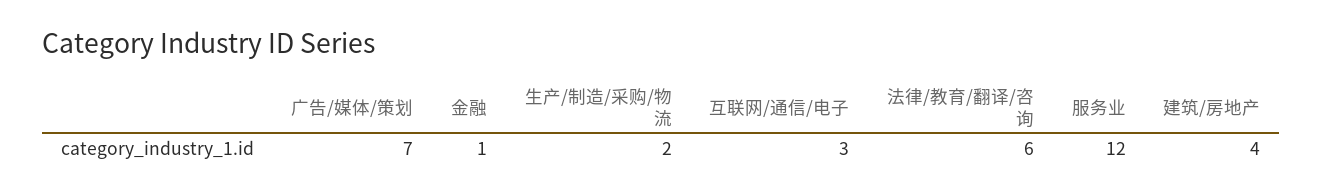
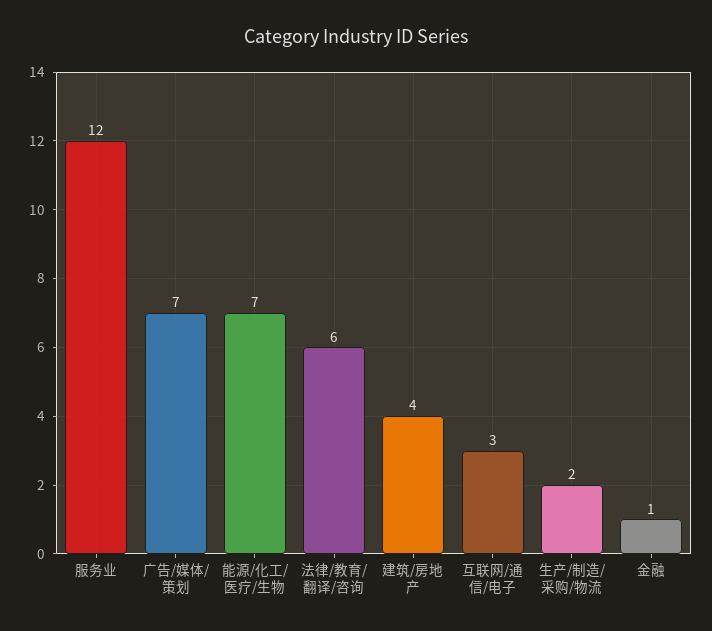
  {
    "广告/媒体/策划": 7,
    "金融": 1,
    "生产/制造/采购/物流": 2,
    "互联网/通信/电子": 3,
    "法律/教育/翻译/咨询": 6,
    "服务业": 12,
-   "建筑/房地产": 4
+   "建筑/房地产": 4,
+   "能源/化工/医疗/生物": 7
  }

